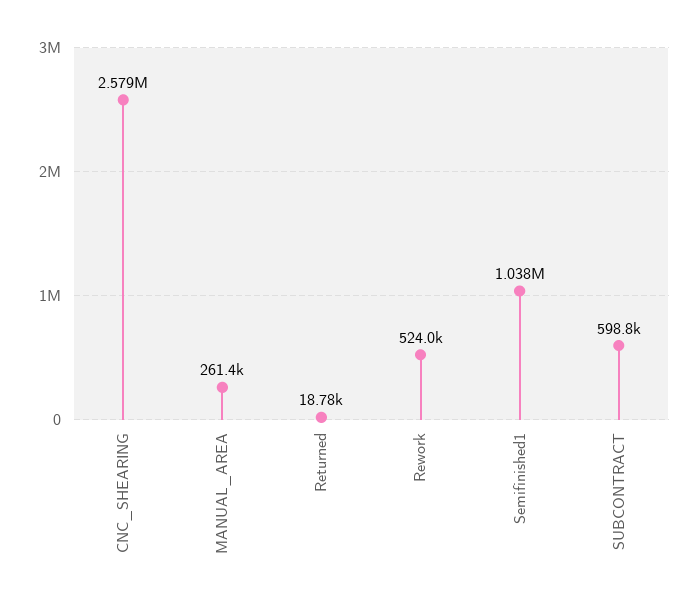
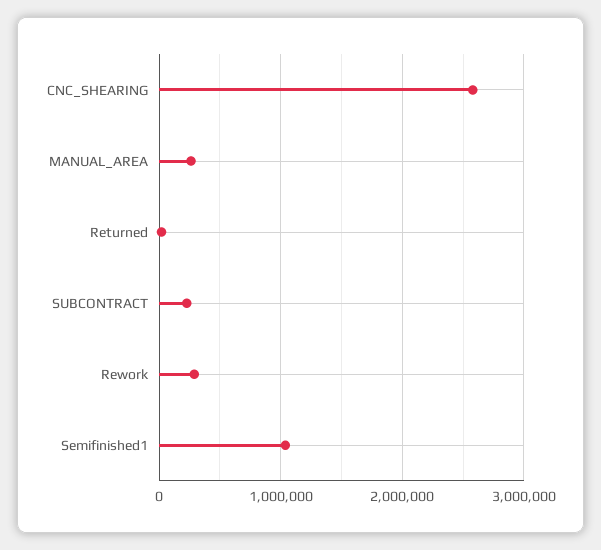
  {
    "CNC_SHEARING": 2579000,
    "MANUAL_AREA": 261400,
    "Returned": 18780,
-   "Rework": 524000,
+   "Rework": 300000,
    "Semifinished1": 1038000,
-   "SUBCONTRACT": 598800
+   "SUBCONTRACT": 200000
  }

